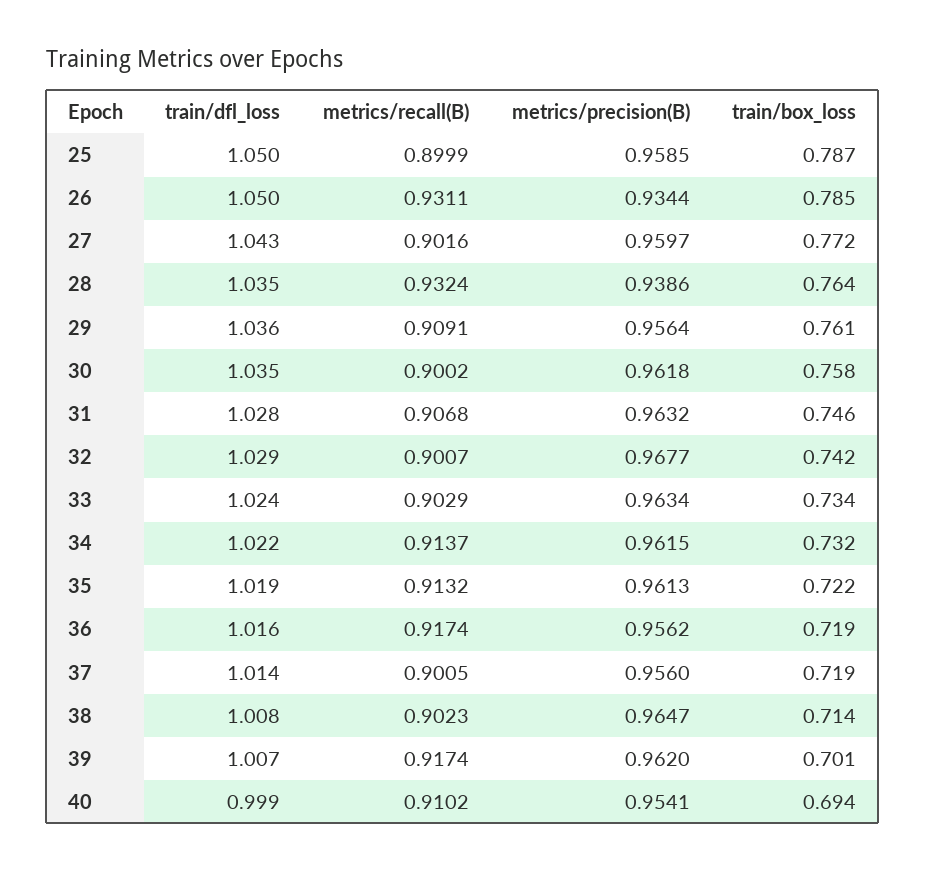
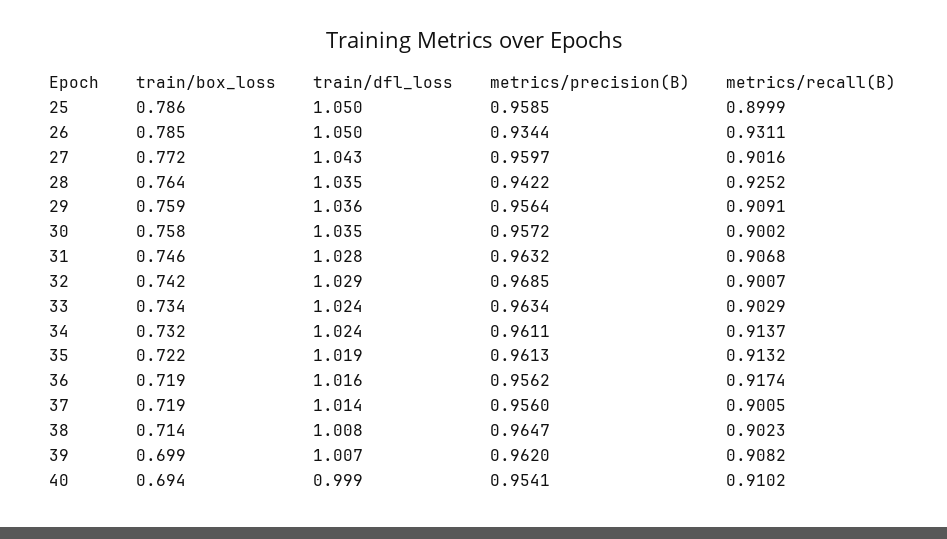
  {
    "train/dfl_loss": {
      "25": 1.05,
      "26": 1.05,
      "27": 1.043,
      "28": 1.035,
      "29": 1.036,
      "30": 1.035,
      "31": 1.028,
      "32": 1.029,
      "33": 1.024,
-     "34": 1.022,
+     "34": 1.024,
      "35": 1.019,
      "36": 1.016,
      "37": 1.014,
      "38": 1.008,
      "39": 1.007,
      "40": 0.999
    },
    "metrics/recall(B)": {
      "25": 0.8999,
      "26": 0.9311,
      "27": 0.9016,
-     "28": 0.9324,
+     "28": 0.9252,
      "29": 0.9091,
      "30": 0.9002,
      "31": 0.9068,
      "32": 0.9007,
      "33": 0.9029,
      "34": 0.9137,
      "35": 0.9132,
      "36": 0.9174,
      "37": 0.9005,
      "38": 0.9023,
-     "39": 0.9174,
+     "39": 0.9082,
      "40": 0.9102
    },
    "metrics/precision(B)": {
      "25": 0.9585,
      "26": 0.9344,
      "27": 0.9597,
-     "28": 0.9386,
+     "28": 0.9422,
      "29": 0.9564,
-     "30": 0.9618,
+     "30": 0.9572,
      "31": 0.9632,
-     "32": 0.9677,
+     "32": 0.9685,
      "33": 0.9634,
-     "34": 0.9615,
+     "34": 0.9611,
      "35": 0.9613,
      "36": 0.9562,
      "37": 0.956,
      "38": 0.9647,
      "39": 0.962,
      "40": 0.9541
    },
    "train/box_loss": {
-     "25": 0.787,
+     "25": 0.786,
      "26": 0.785,
      "27": 0.772,
      "28": 0.764,
-     "29": 0.761,
+     "29": 0.759,
      "30": 0.758,
      "31": 0.746,
      "32": 0.742,
      "33": 0.734,
      "34": 0.732,
      "35": 0.722,
      "36": 0.719,
      "37": 0.719,
      "38": 0.714,
-     "39": 0.701,
+     "39": 0.699,
      "40": 0.694
    }
  }

